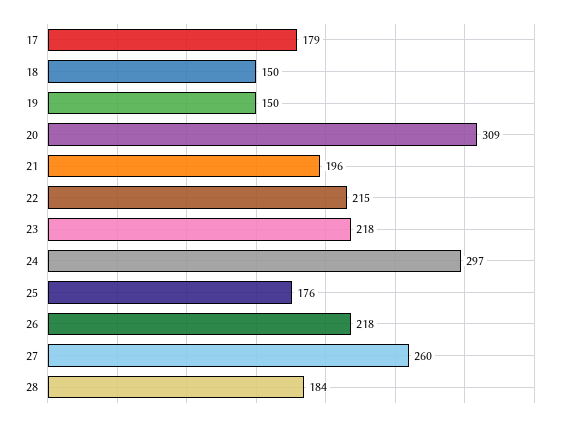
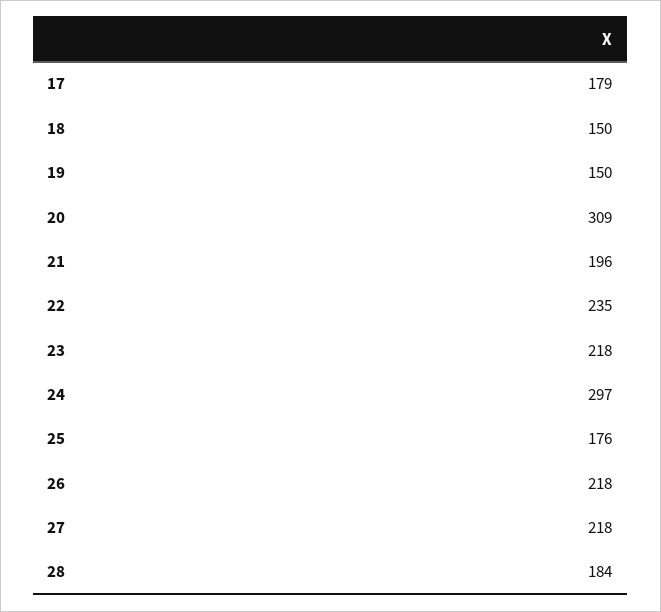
  {
    "17": 179,
    "18": 150,
    "19": 150,
    "20": 309,
    "21": 196,
-   "22": 215,
+   "22": 235,
    "23": 218,
    "24": 297,
    "25": 176,
    "26": 218,
-   "27": 260,
+   "27": 218,
    "28": 184
  }

